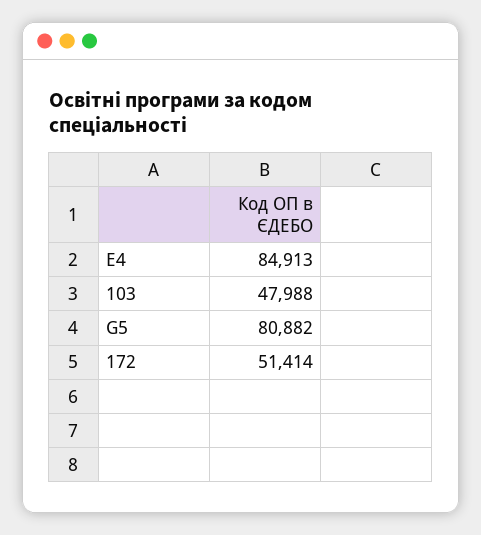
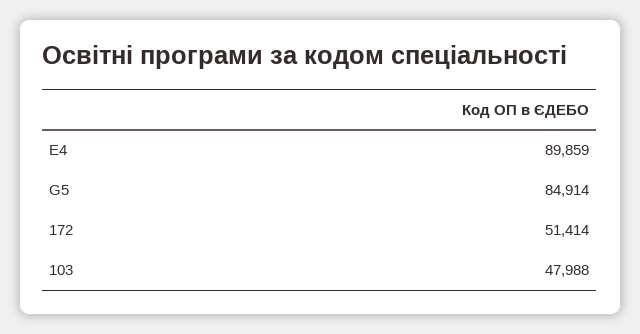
  {
-   "E4": 84913,
+   "E4": 89859,
    "103": 47988,
-   "G5": 80882,
+   "G5": 84914,
    "172": 51414
  }

